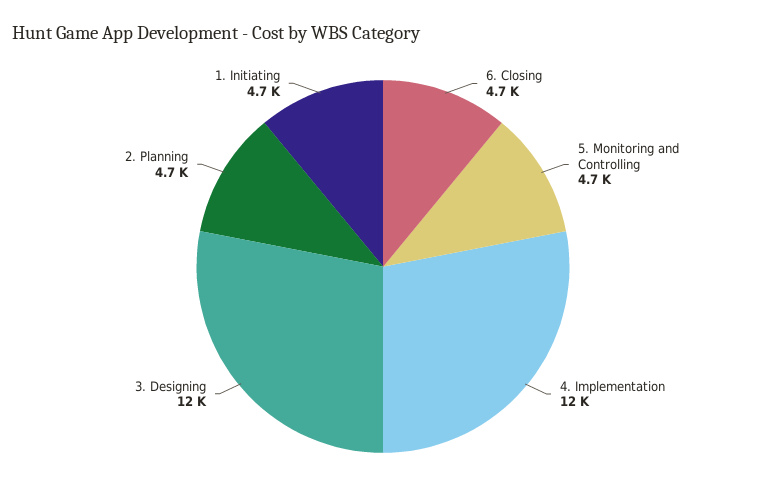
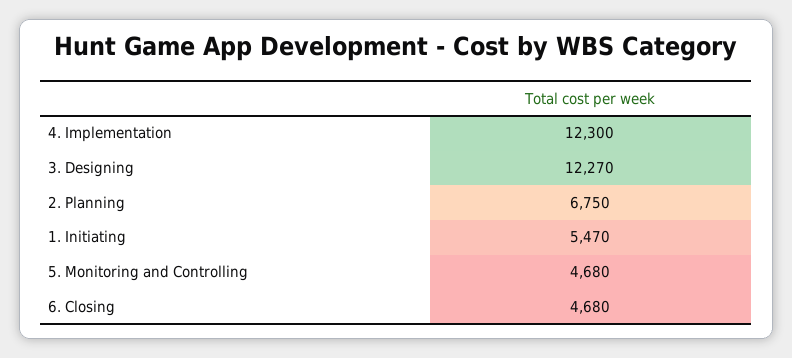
  {
    "6. Closing": 4680,
    "5. Monitoring and Controlling": 4680,
    "4. Implementation": 12300,
    "3. Designing": 12270,
-   "2. Planning": 4700,
+   "2. Planning": 6750,
-   "1. Initiating": 4700
+   "1. Initiating": 5470
  }

